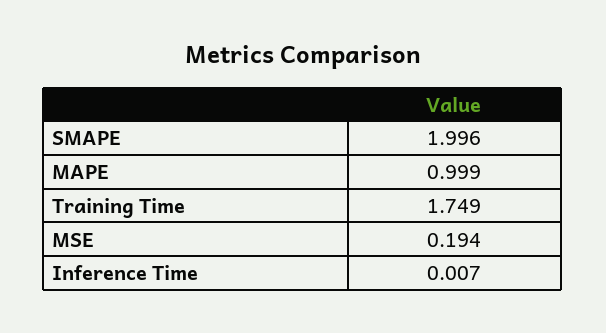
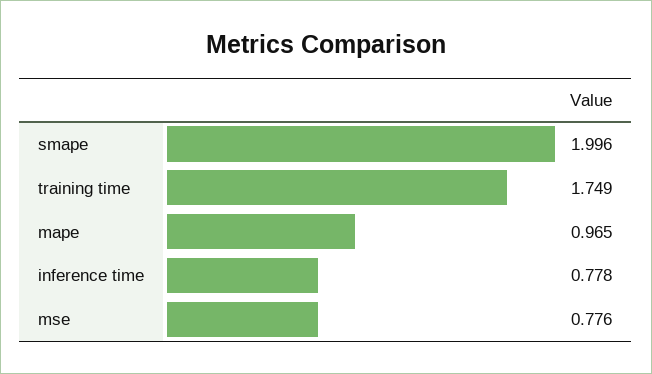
  {
    "SMAPE": 1.996,
-   "MAPE": 0.999,
+   "MAPE": 0.965,
    "Training Time": 1.749,
-   "MSE": 0.194,
+   "MSE": 0.776,
-   "Inference Time": 0.007
+   "Inference Time": 0.778
  }

